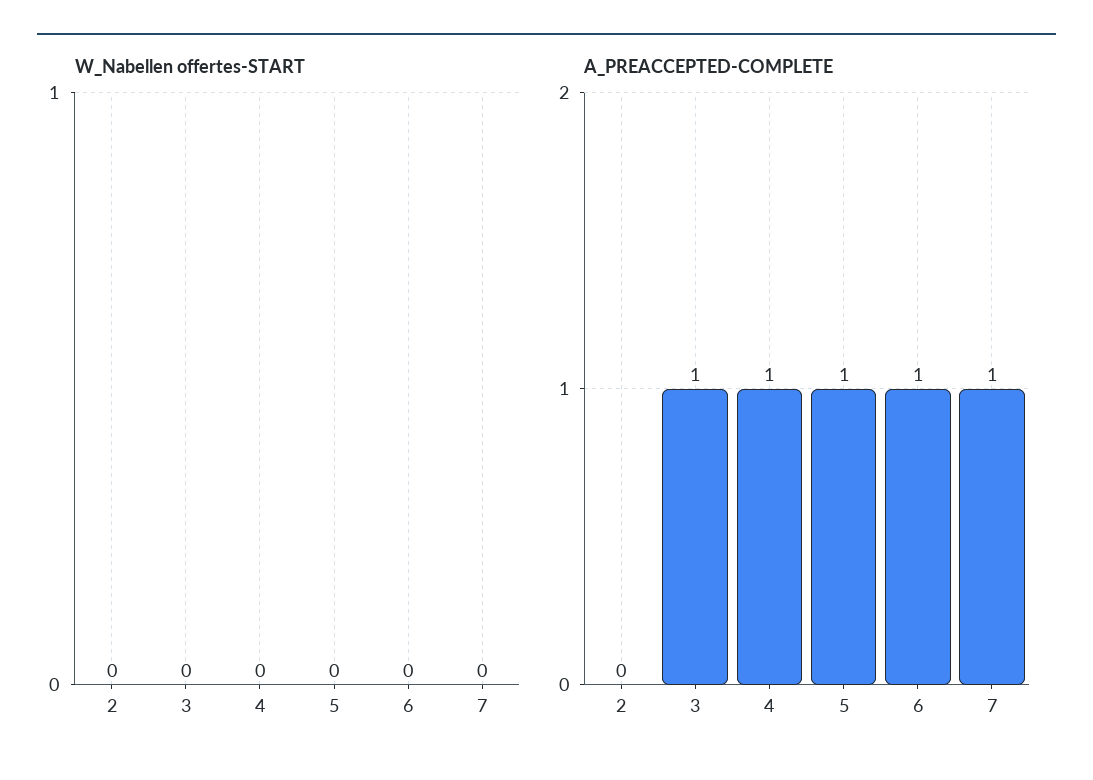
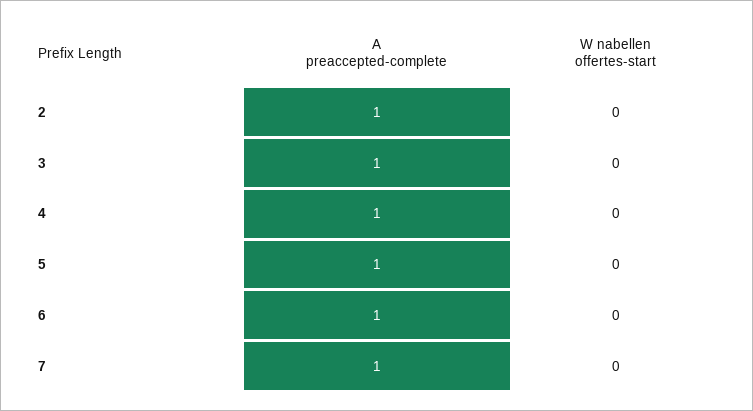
  {
    "W_Nabellen offertes-START": {
      "2": 0,
      "3": 0,
      "4": 0,
      "5": 0,
      "6": 0,
      "7": 0
    },
    "A_PREACCEPTED-COMPLETE": {
-     "2": 0,
+     "2": 1,
      "3": 1,
      "4": 1,
      "5": 1,
      "6": 1,
      "7": 1
    }
  }

